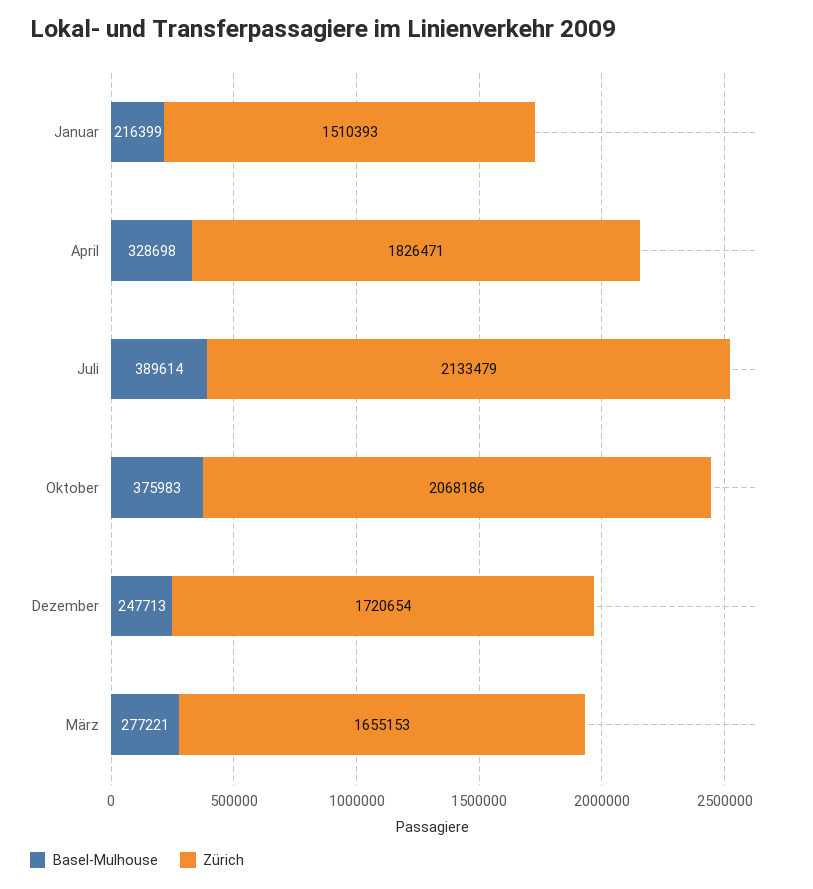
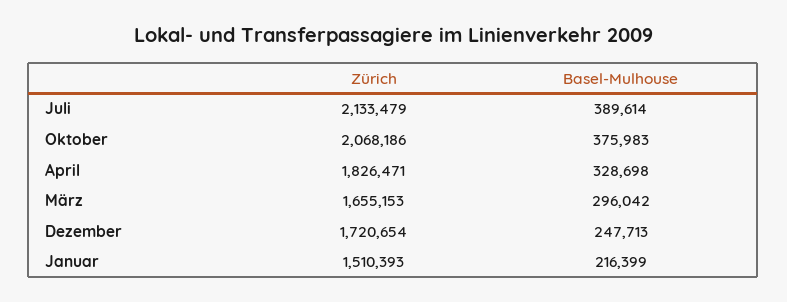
  {
    "Basel-Mulhouse": {
      "Januar": 216399,
      "April": 328698,
      "Juli": 389614,
      "Oktober": 375983,
      "Dezember": 247713,
-     "März": 277221
+     "März": 296042
    },
    "Zürich": {
      "Januar": 1510393,
      "April": 1826471,
      "Juli": 2133479,
      "Oktober": 2068186,
      "Dezember": 1720654,
      "März": 1655153
    }
  }

